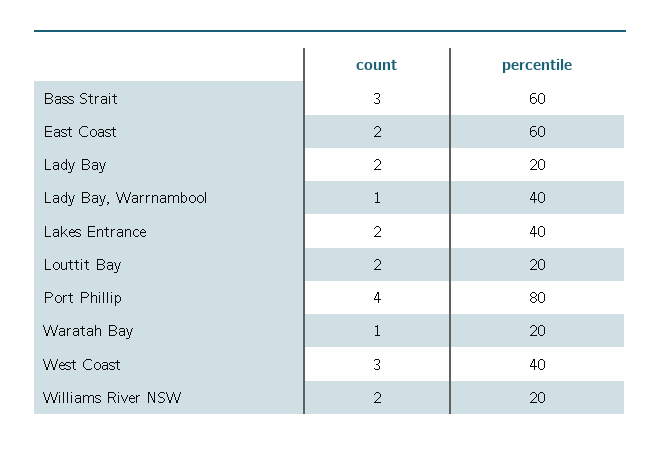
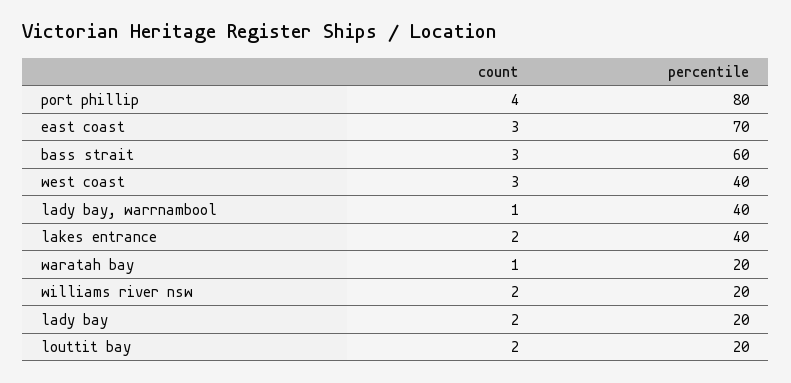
  {
    "count": {
      "Bass Strait": 3,
-     "East Coast": 2,
+     "East Coast": 3,
      "Lady Bay": 2,
      "Lady Bay, Warrnambool": 1,
      "Lakes Entrance": 2,
      "Louttit Bay": 2,
      "Port Phillip": 4,
      "Waratah Bay": 1,
      "West Coast": 3,
      "Williams River NSW": 2
    },
    "percentile": {
      "Bass Strait": 60,
-     "East Coast": 60,
+     "East Coast": 70,
      "Lady Bay": 20,
      "Lady Bay, Warrnambool": 40,
      "Lakes Entrance": 40,
      "Louttit Bay": 20,
      "Port Phillip": 80,
      "Waratah Bay": 20,
      "West Coast": 40,
      "Williams River NSW": 20
    }
  }

